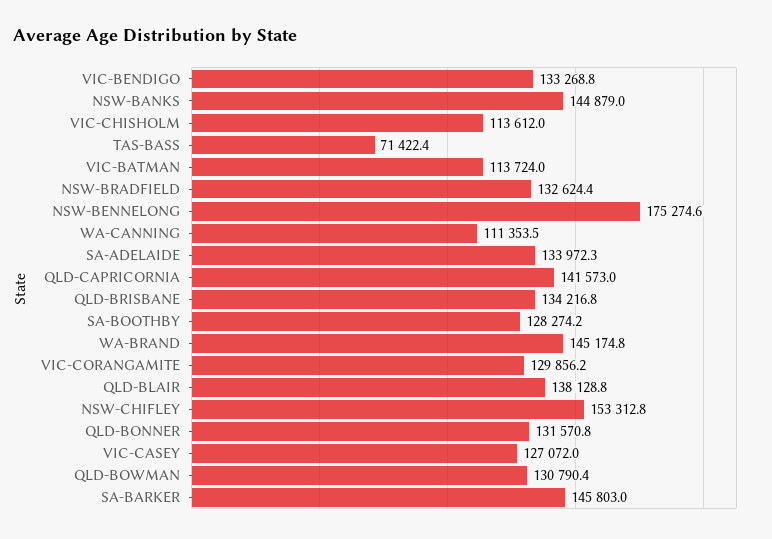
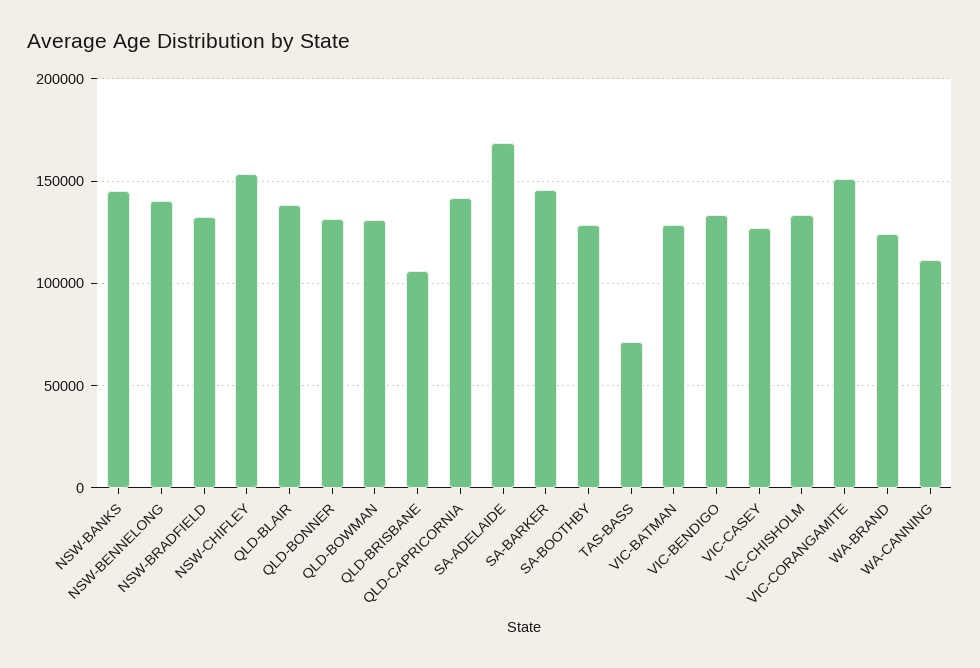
  {
    "VIC-BENDIGO": 133268.8,
    "NSW-BANKS": 144879,
-   "VIC-CHISHOLM": 113612,
+   "VIC-CHISHOLM": 135000,
    "TAS-BASS": 71422.4,
-   "VIC-BATMAN": 113724,
+   "VIC-BATMAN": 130000,
    "NSW-BRADFIELD": 132624.4,
-   "NSW-BENNELONG": 175274.6,
+   "NSW-BENNELONG": 140000,
    "WA-CANNING": 111353.5,
-   "SA-ADELAIDE": 133972.3,
+   "SA-ADELAIDE": 170000,
    "QLD-CAPRICORNIA": 141573,
-   "QLD-BRISBANE": 134216.8,
+   "QLD-BRISBANE": 105000,
    "SA-BOOTHBY": 128274.2,
-   "WA-BRAND": 145174.8,
+   "WA-BRAND": 125000,
-   "VIC-CORANGAMITE": 129856.2,
+   "VIC-CORANGAMITE": 150000,
    "QLD-BLAIR": 138128.8,
    "NSW-CHIFLEY": 153312.8,
    "QLD-BONNER": 131570.8,
    "VIC-CASEY": 127072,
    "QLD-BOWMAN": 130790.4,
    "SA-BARKER": 145803
  }

